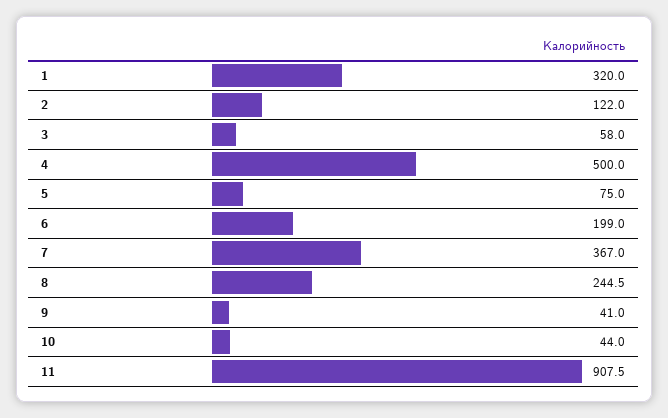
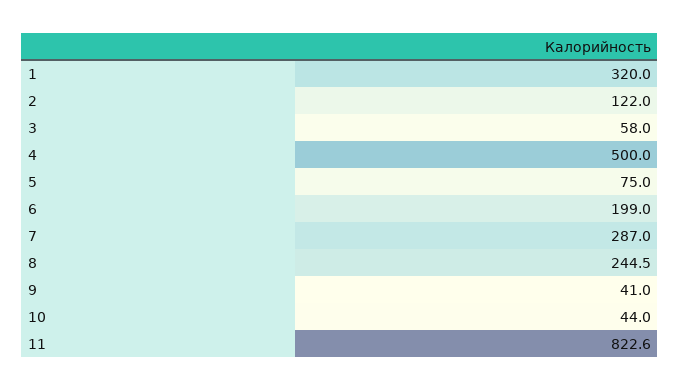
  {
    "1": 320,
    "2": 122,
    "3": 58,
    "4": 500,
    "5": 75,
    "6": 199,
-   "7": 367,
+   "7": 287,
    "8": 244.5,
    "9": 41,
    "10": 44,
-   "11": 907.5
+   "11": 822.6
  }

